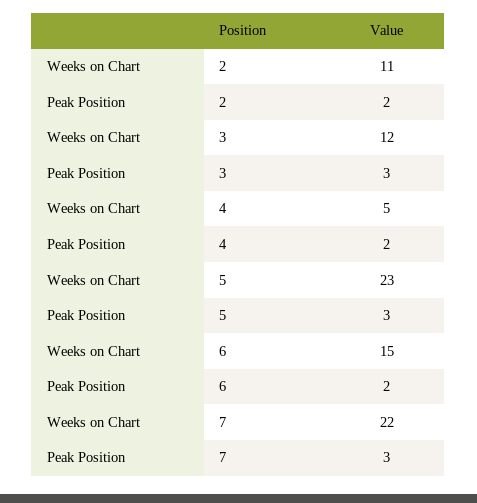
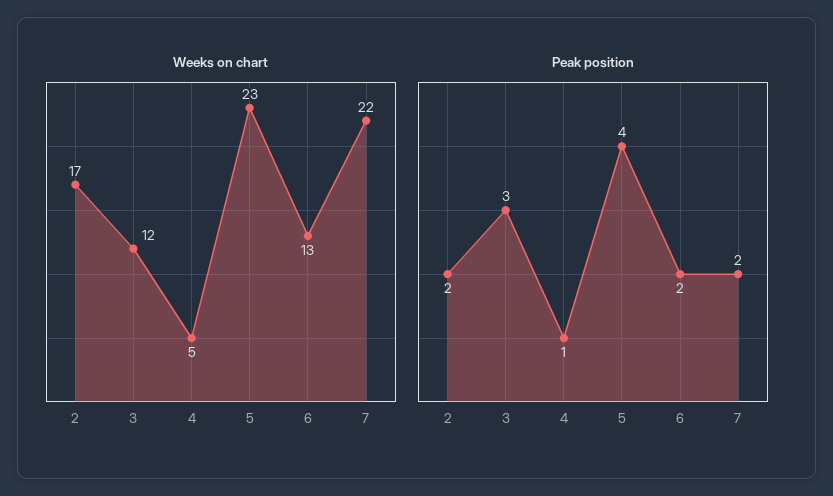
  {
    "Weeks on Chart": {
-     "2": 11,
+     "2": 17,
      "3": 12,
      "4": 5,
      "5": 23,
-     "6": 15,
+     "6": 13,
      "7": 22
    },
    "Peak Position": {
      "2": 2,
      "3": 3,
-     "4": 2,
+     "4": 1,
-     "5": 3,
+     "5": 4,
      "6": 2,
-     "7": 3
+     "7": 2
    }
  }

